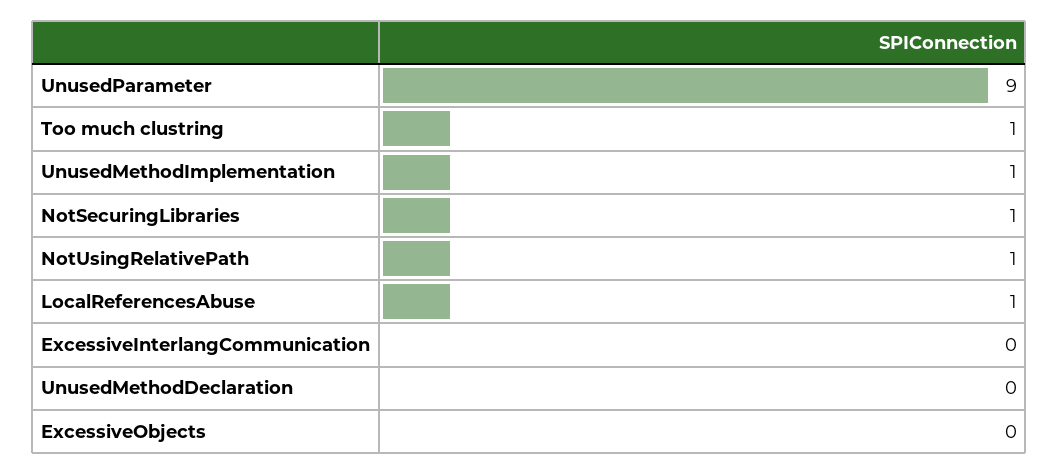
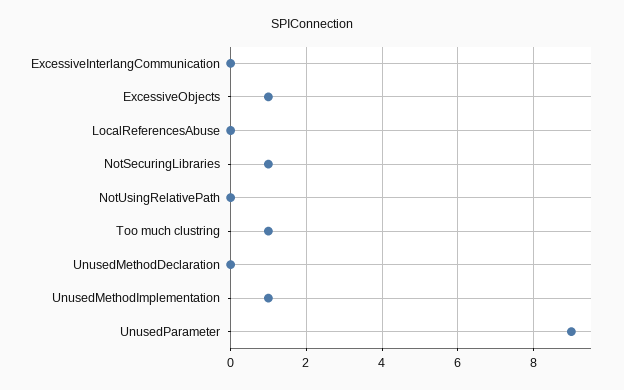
  {
    "UnusedParameter": 9,
    "Too much clustring": 1,
    "UnusedMethodImplementation": 1,
    "NotSecuringLibraries": 1,
-   "NotUsingRelativePath": 1,
+   "NotUsingRelativePath": 0,
-   "LocalReferencesAbuse": 1,
+   "LocalReferencesAbuse": 0,
    "ExcessiveInterlangCommunication": 0,
    "UnusedMethodDeclaration": 0,
-   "ExcessiveObjects": 0
+   "ExcessiveObjects": 1
  }

